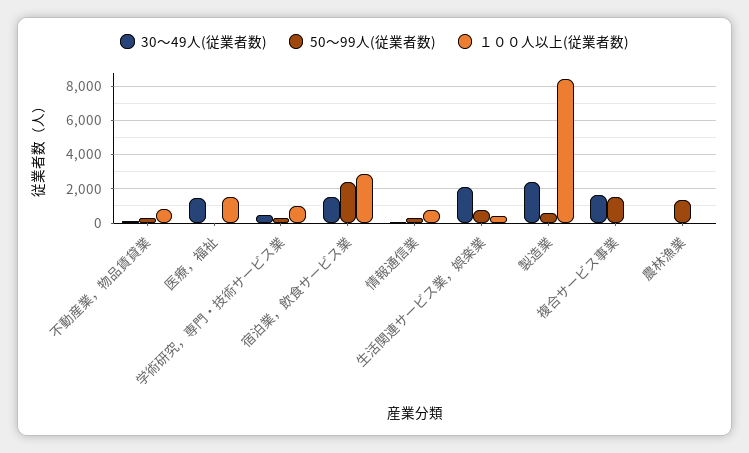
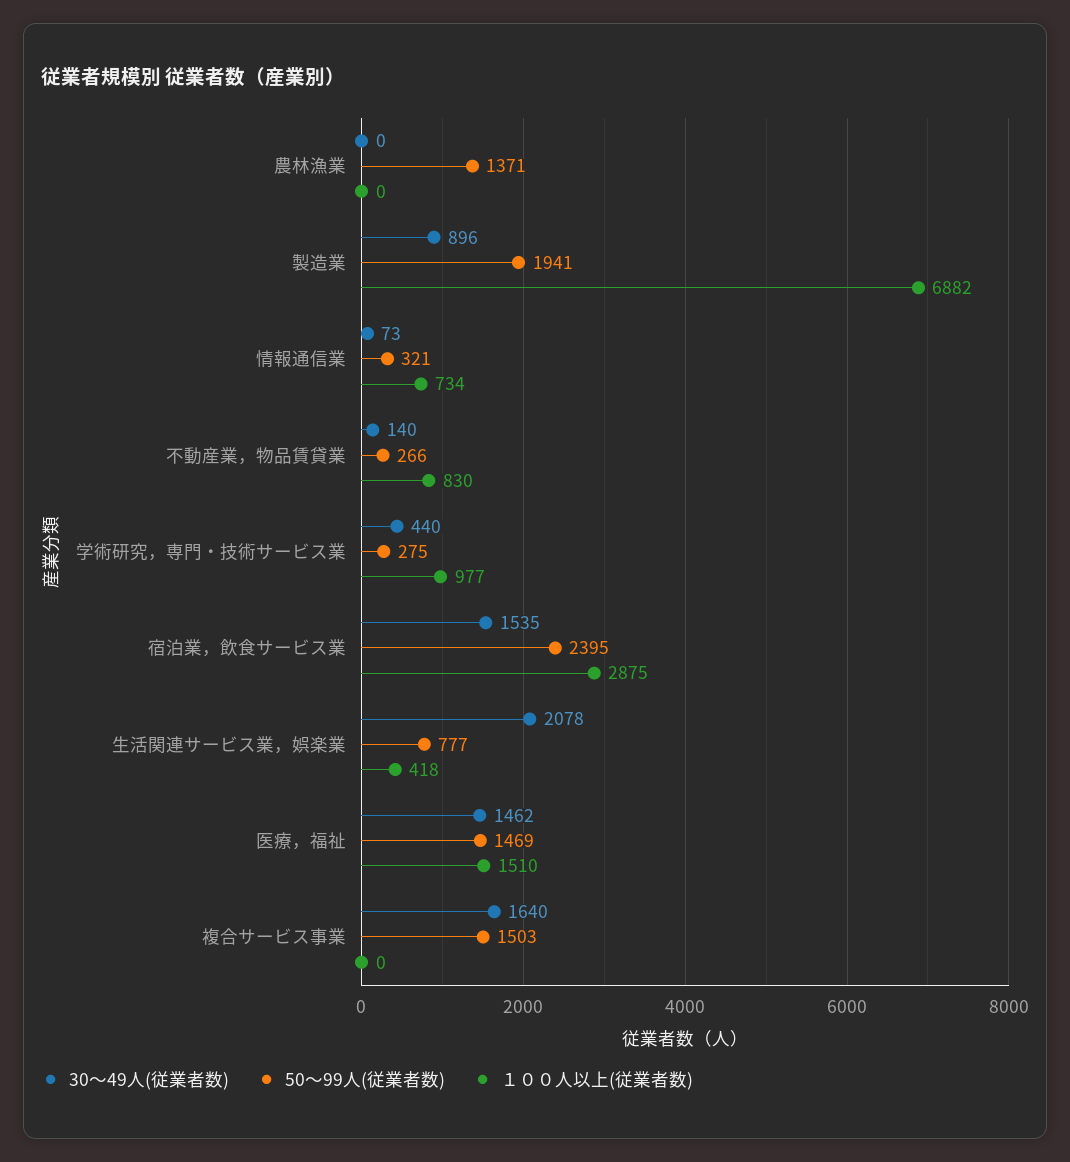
  {
    "30～49人(従業者数)": {
      "不動産業，物品賃貸業": 140,
      "医療，福祉": 1462,
      "学術研究，専門・技術サービス業": 440,
      "宿泊業，飲食サービス業": 1535,
      "情報通信業": 73,
      "生活関連サービス業，娯楽業": 2078,
-     "製造業": 2500,
+     "製造業": 896,
      "複合サービス事業": 1640,
      "農林漁業": 0
    },
    "50～99人(従業者数)": {
      "不動産業，物品賃貸業": 266,
-     "医療，福祉": 0,
+     "医療，福祉": 1469,
      "学術研究，専門・技術サービス業": 275,
      "宿泊業，飲食サービス業": 2395,
      "情報通信業": 321,
      "生活関連サービス業，娯楽業": 777,
-     "製造業": 500,
+     "製造業": 1941,
      "複合サービス事業": 1503,
      "農林漁業": 1371
    },
    "１００人以上(従業者数)": {
      "不動産業，物品賃貸業": 830,
      "医療，福祉": 1510,
      "学術研究，専門・技術サービス業": 977,
      "宿泊業，飲食サービス業": 2875,
      "情報通信業": 734,
      "生活関連サービス業，娯楽業": 418,
-     "製造業": 8500,
+     "製造業": 6882,
      "複合サービス事業": 0,
      "農林漁業": 0
    }
  }

